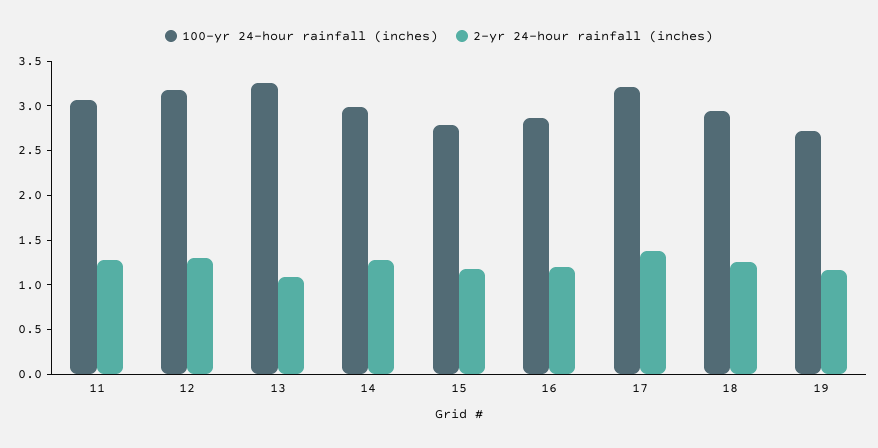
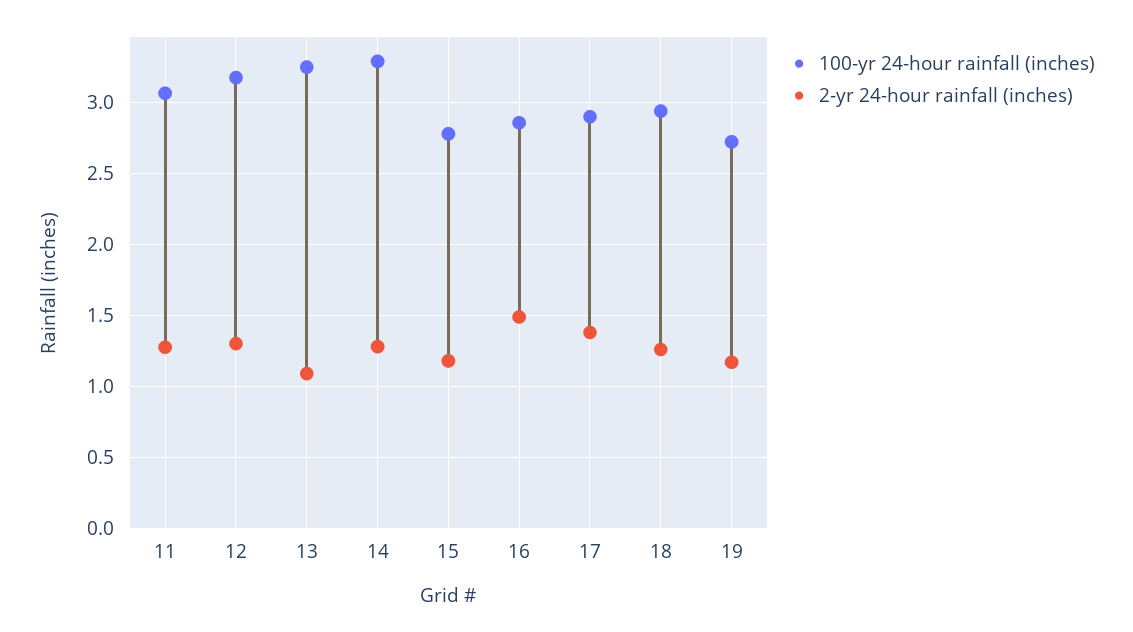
  {
    "100-yr 24-hour rainfall (inches)": {
      "11": 3.05,
      "12": 3.2,
      "13": 3.25,
-     "14": 3,
+     "14": 3.3,
      "15": 2.8,
      "16": 2.85,
-     "17": 3.2,
+     "17": 2.9,
      "18": 2.95,
      "19": 2.7
    },
    "2-yr 24-hour rainfall (inches)": {
      "11": 1.3,
      "12": 1.3,
      "13": 1.1,
      "14": 1.3,
      "15": 1.2,
-     "16": 1.2,
+     "16": 1.5,
      "17": 1.4,
      "18": 1.25,
      "19": 1.15
    }
  }

